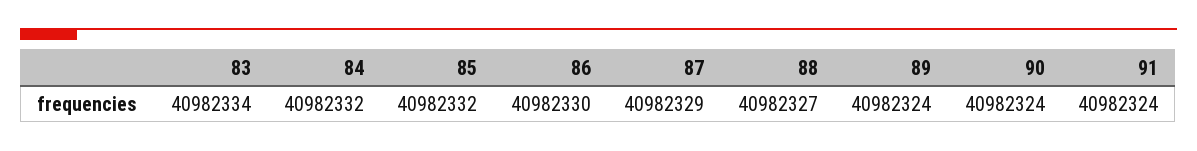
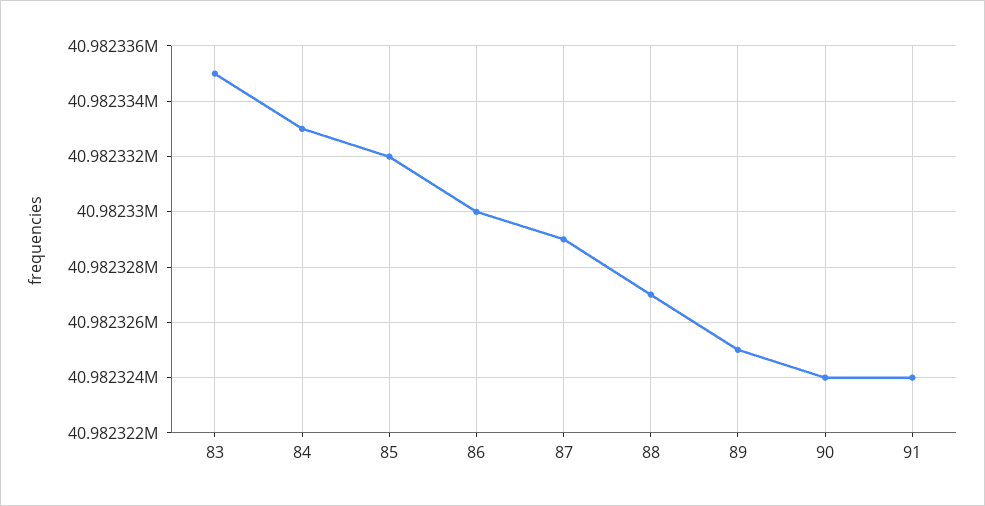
  {
-   "83": 40982334,
+   "83": 40982335,
-   "84": 40982332,
+   "84": 40982333,
    "85": 40982332,
    "86": 40982330,
    "87": 40982329,
    "88": 40982327,
-   "89": 40982324,
+   "89": 40982325,
    "90": 40982324,
    "91": 40982324
  }

